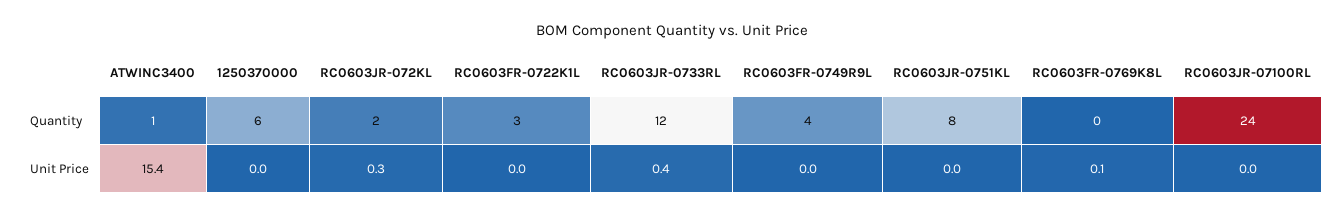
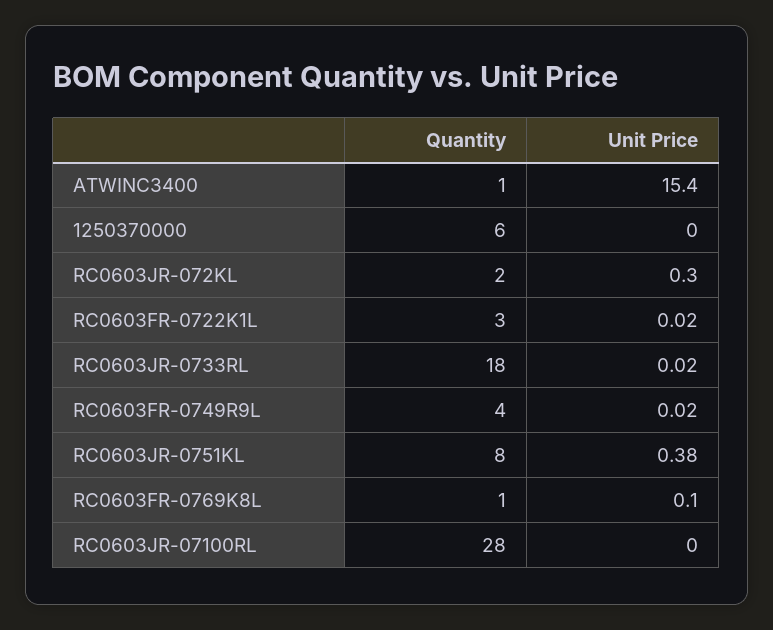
  {
    "ATWINC3400": {
      "Quantity": 1,
      "Unit Price": 15.4
    },
    "1250370000": {
      "Quantity": 6,
      "Unit Price": 0
    },
    "RC0603JR-072KL": {
      "Quantity": 2,
      "Unit Price": 0.3
    },
    "RC0603FR-0722K1L": {
      "Quantity": 3,
      "Unit Price": 0.02
    },
    "RC0603JR-0733RL": {
-     "Quantity": 12,
+     "Quantity": 18,
-     "Unit Price": 0.4
+     "Unit Price": 0.02
    },
    "RC0603FR-0749R9L": {
      "Quantity": 4,
      "Unit Price": 0.02
    },
    "RC0603JR-0751KL": {
      "Quantity": 8,
-     "Unit Price": 0
+     "Unit Price": 0.38
    },
    "RC0603FR-0769K8L": {
-     "Quantity": 0,
+     "Quantity": 1,
      "Unit Price": 0.1
    },
    "RC0603JR-07100RL": {
-     "Quantity": 24,
+     "Quantity": 28,
      "Unit Price": 0
    }
  }

